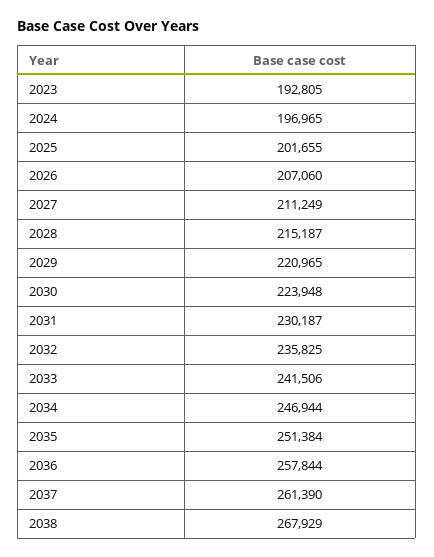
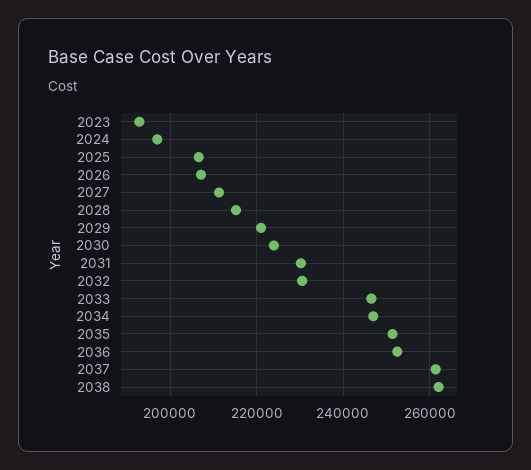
  {
    "2023": 192805,
    "2024": 196965,
-   "2025": 201655,
+   "2025": 206000,
    "2026": 207060,
    "2027": 211249,
    "2028": 215187,
    "2029": 220965,
    "2030": 223948,
    "2031": 230187,
-   "2032": 235825,
+   "2032": 230000,
-   "2033": 241506,
+   "2033": 246000,
    "2034": 246944,
    "2035": 251384,
-   "2036": 257844,
+   "2036": 252000,
    "2037": 261390,
-   "2038": 267929
+   "2038": 262000
  }

